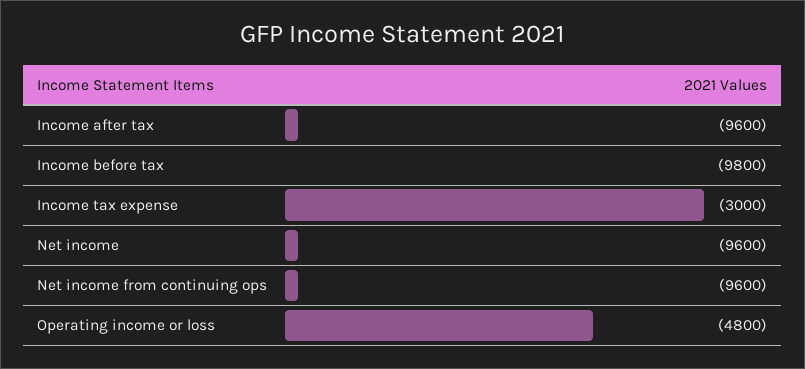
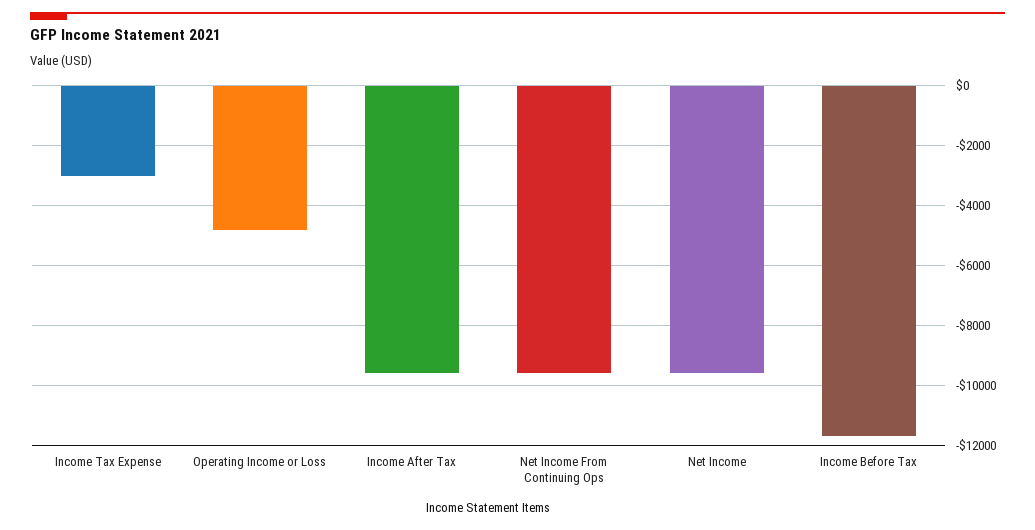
  {
    "Income after tax": -9600,
-   "Income before tax": -9800,
+   "Income before tax": -11750,
    "Income tax expense": -3000,
    "Net income": -9600,
    "Net income from continuing ops": -9600,
    "Operating income or loss": -4800
  }

